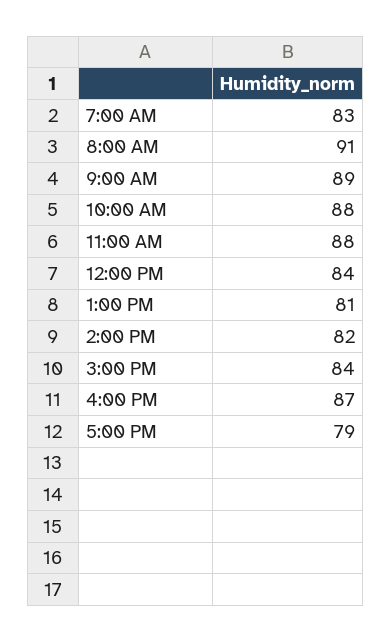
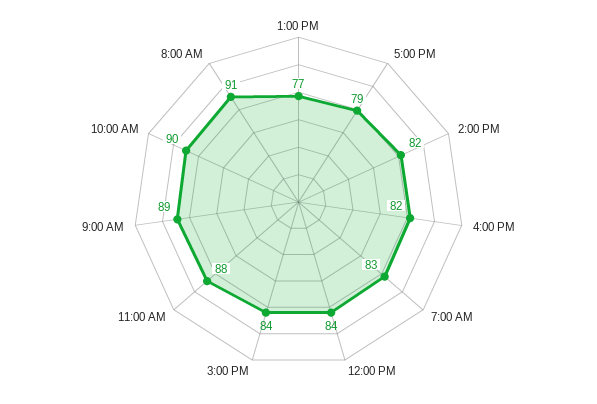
  {
    "7:00 AM": 83,
    "8:00 AM": 91,
    "9:00 AM": 89,
-   "10:00 AM": 88,
+   "10:00 AM": 90,
    "11:00 AM": 88,
    "12:00 PM": 84,
-   "1:00 PM": 81,
+   "1:00 PM": 77,
    "2:00 PM": 82,
    "3:00 PM": 84,
-   "4:00 PM": 87,
+   "4:00 PM": 82,
    "5:00 PM": 79
  }

